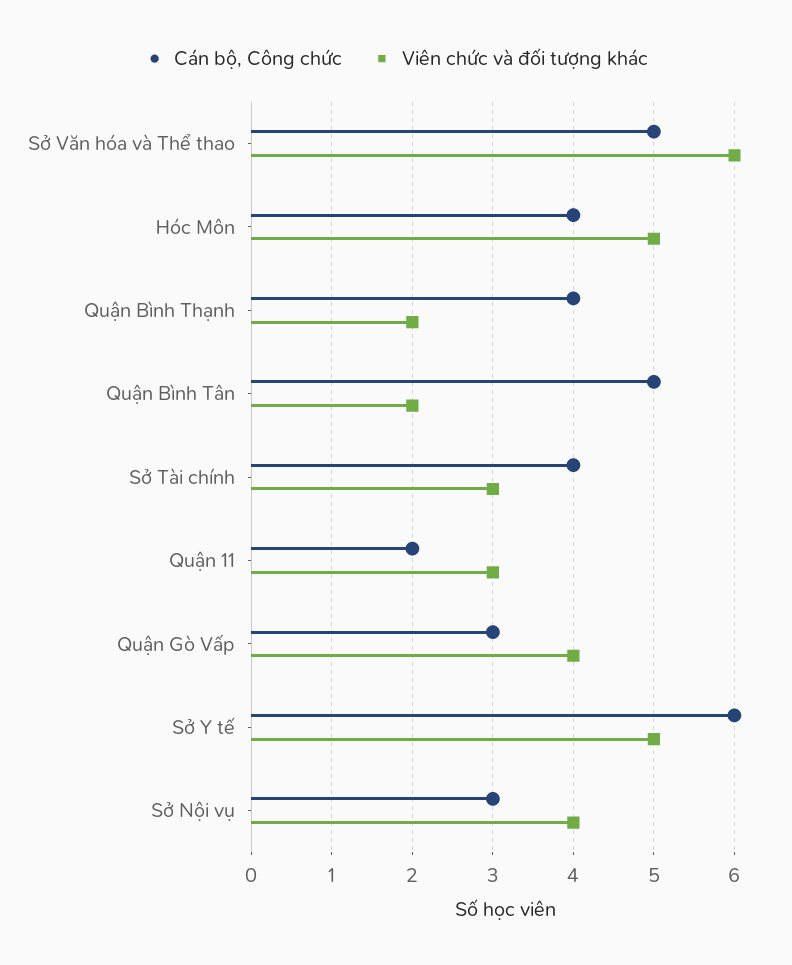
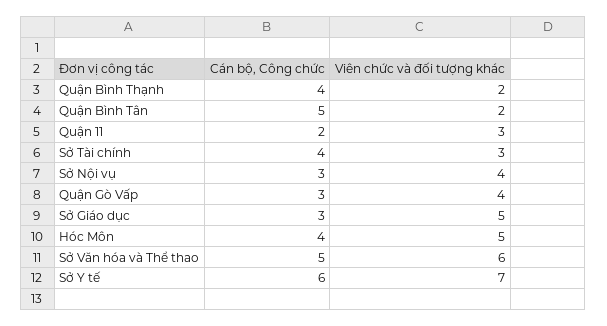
  {
    "Cán bộ, Công chức": {
      "Sở Văn hóa và Thể thao": 5,
      "Hóc Môn": 4,
      "Quận Bình Thạnh": 4,
      "Quận Bình Tân": 5,
      "Sở Tài chính": 4,
      "Quận 11": 2,
      "Quận Gò Vấp": 3,
      "Sở Y tế": 6,
-     "Sở Nội vụ": 3
+     "Sở Nội vụ": 3,
+     "Sở Giáo dục": 3
    },
    "Viên chức và đối tượng khác": {
      "Sở Văn hóa và Thể thao": 6,
      "Hóc Môn": 5,
      "Quận Bình Thạnh": 2,
      "Quận Bình Tân": 2,
      "Sở Tài chính": 3,
      "Quận 11": 3,
      "Quận Gò Vấp": 4,
-     "Sở Y tế": 5,
+     "Sở Y tế": 7,
-     "Sở Nội vụ": 4
+     "Sở Nội vụ": 4,
+     "Sở Giáo dục": 5
    }
  }

